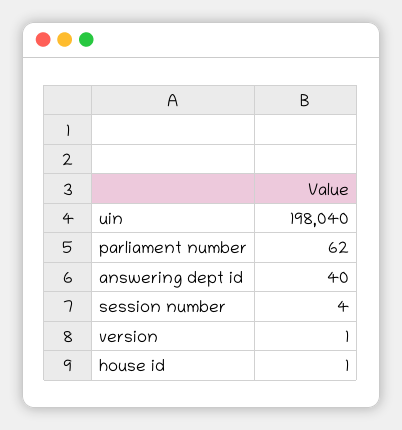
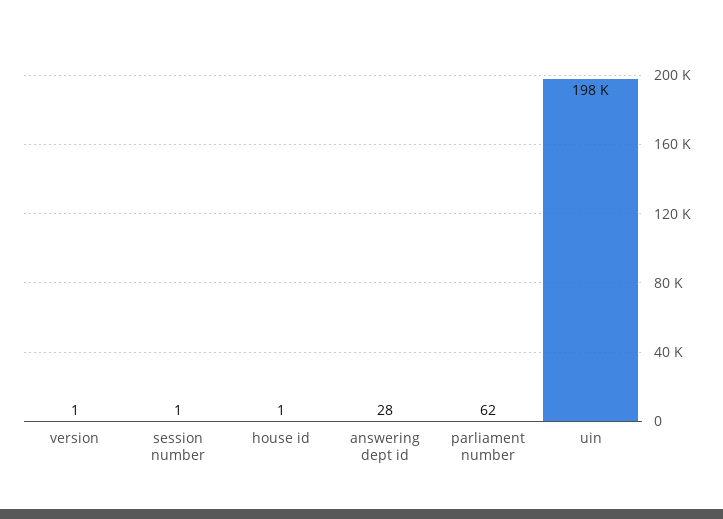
  {
    "uin": 198040,
    "parliament number": 62,
-   "answering dept id": 40,
+   "answering dept id": 28,
-   "session number": 4,
+   "session number": 1,
    "version": 1,
    "house id": 1
  }

